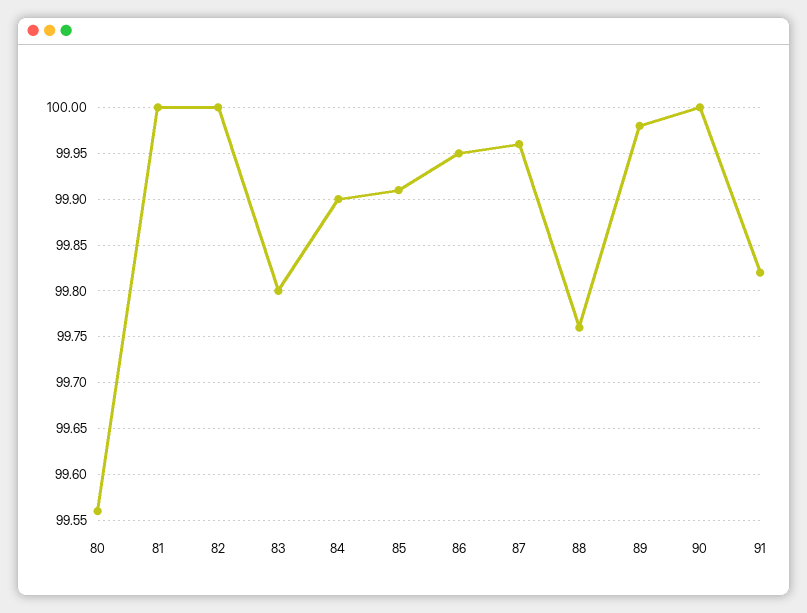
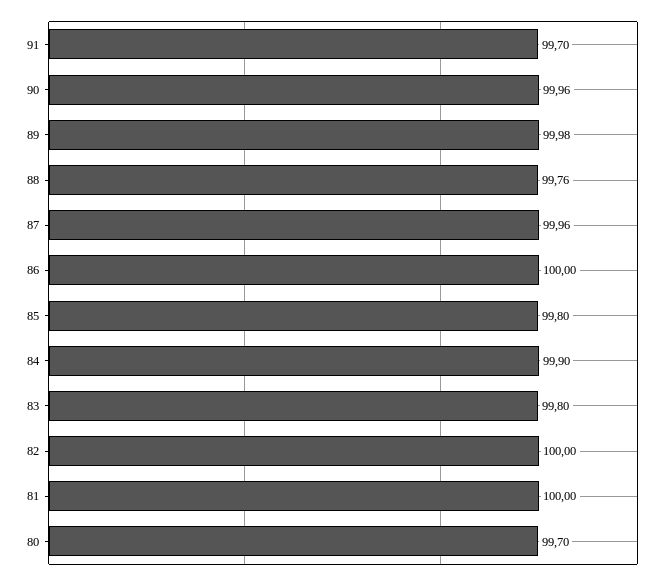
  {
-   "80": 99.56,
+   "80": 99.7,
    "81": 100,
    "82": 100,
    "83": 99.8,
    "84": 99.9,
-   "85": 99.91,
+   "85": 99.8,
-   "86": 99.95,
+   "86": 100,
    "87": 99.96,
    "88": 99.76,
    "89": 99.98,
-   "90": 100,
+   "90": 99.96,
-   "91": 99.82
+   "91": 99.7
  }

